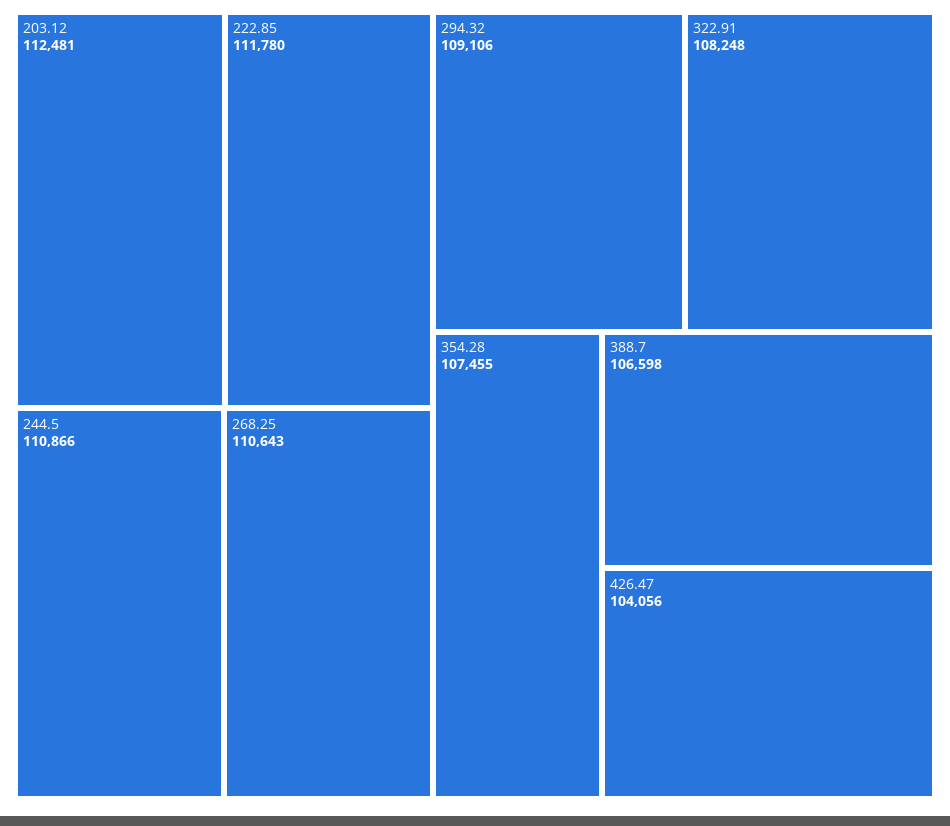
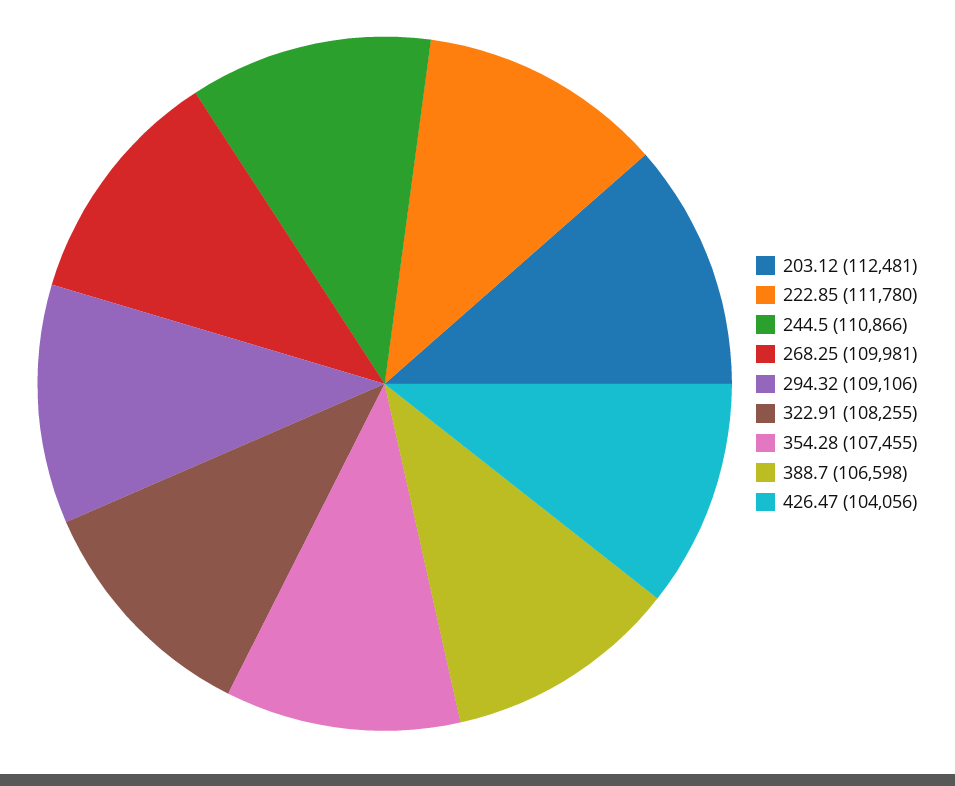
  {
    "203.12": 112481,
    "222.85": 111780,
    "244.5": 110866,
-   "268.25": 110643,
+   "268.25": 109981,
    "294.32": 109106,
-   "322.91": 108248,
+   "322.91": 108255,
    "354.28": 107455,
    "388.7": 106598,
    "426.47": 104056
  }

